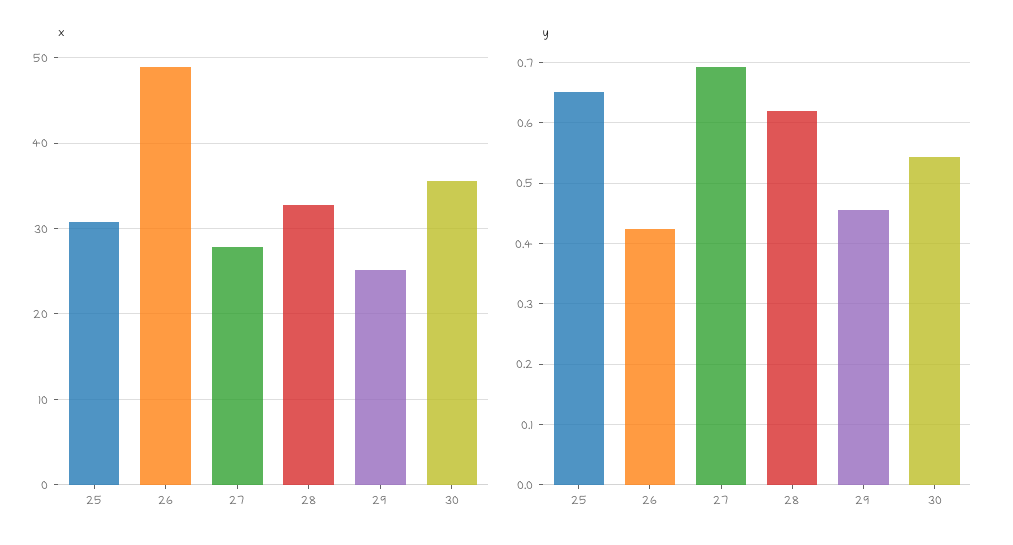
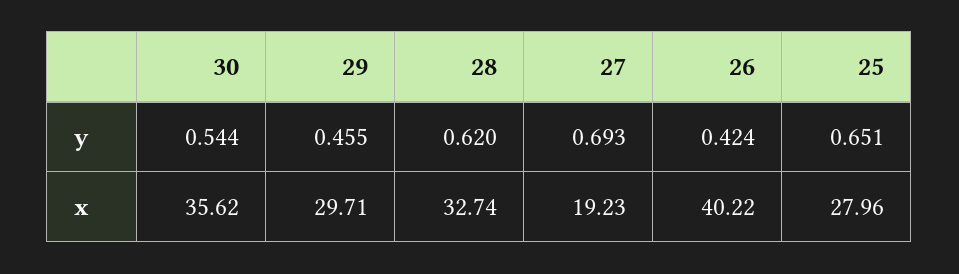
  {
    "x": {
-     "25": 31,
+     "25": 27.96,
-     "26": 49,
+     "26": 40.22,
-     "27": 28,
+     "27": 19.23,
      "28": 32.74,
-     "29": 25,
+     "29": 29.71,
      "30": 35.62
    },
    "y": {
      "25": 0.651,
      "26": 0.424,
      "27": 0.693,
      "28": 0.62,
      "29": 0.455,
      "30": 0.544
    }
  }

